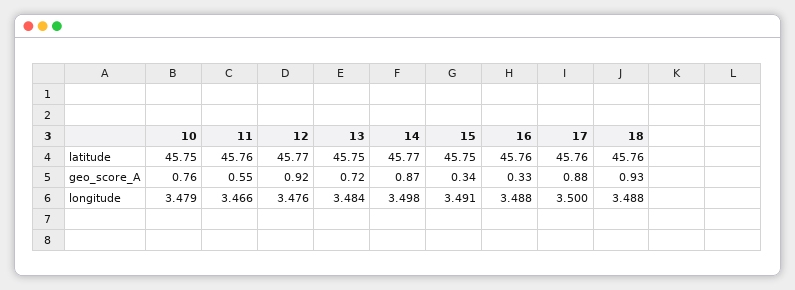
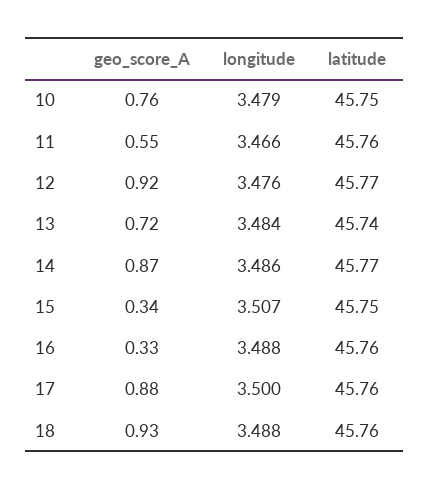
  {
    "10": {
      "latitude": 45.75,
      "geo_score_A": 0.76,
      "longitude": 3.479
    },
    "11": {
      "latitude": 45.76,
      "geo_score_A": 0.55,
      "longitude": 3.466
    },
    "12": {
      "latitude": 45.77,
      "geo_score_A": 0.92,
      "longitude": 3.476
    },
    "13": {
-     "latitude": 45.75,
+     "latitude": 45.74,
      "geo_score_A": 0.72,
      "longitude": 3.484
    },
    "14": {
      "latitude": 45.77,
      "geo_score_A": 0.87,
-     "longitude": 3.498
+     "longitude": 3.486
    },
    "15": {
      "latitude": 45.75,
      "geo_score_A": 0.34,
-     "longitude": 3.491
+     "longitude": 3.507
    },
    "16": {
      "latitude": 45.76,
      "geo_score_A": 0.33,
      "longitude": 3.488
    },
    "17": {
      "latitude": 45.76,
      "geo_score_A": 0.88,
      "longitude": 3.5
    },
    "18": {
      "latitude": 45.76,
      "geo_score_A": 0.93,
      "longitude": 3.488
    }
  }

